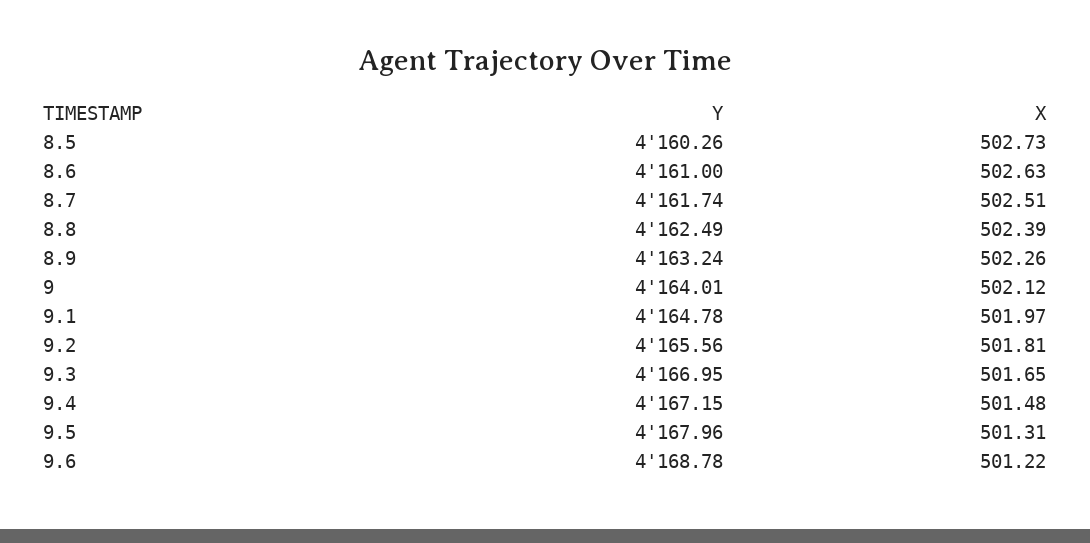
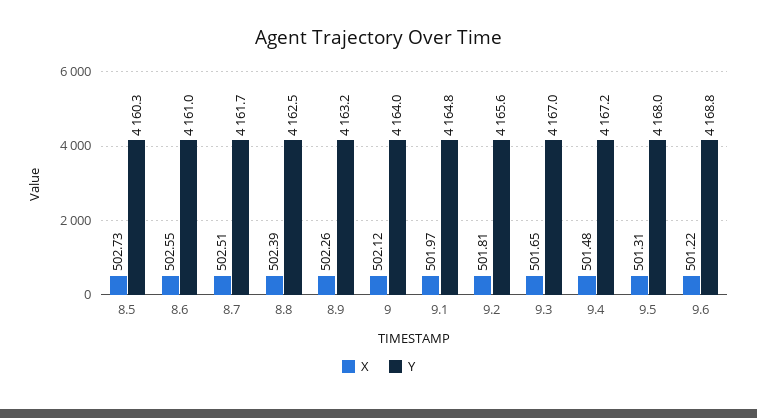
  {
    "Y": {
      "8.5": 4160.26,
      "8.6": 4161,
      "8.7": 4161.74,
      "8.8": 4162.49,
      "8.9": 4163.24,
      "9": 4164.01,
      "9.1": 4164.78,
      "9.2": 4165.56,
      "9.3": 4166.95,
      "9.4": 4167.15,
      "9.5": 4167.96,
      "9.6": 4168.78
    },
    "X": {
      "8.5": 502.73,
-     "8.6": 502.63,
+     "8.6": 502.55,
      "8.7": 502.51,
      "8.8": 502.39,
      "8.9": 502.26,
      "9": 502.12,
      "9.1": 501.97,
      "9.2": 501.81,
      "9.3": 501.65,
      "9.4": 501.48,
      "9.5": 501.31,
      "9.6": 501.22
    }
  }

